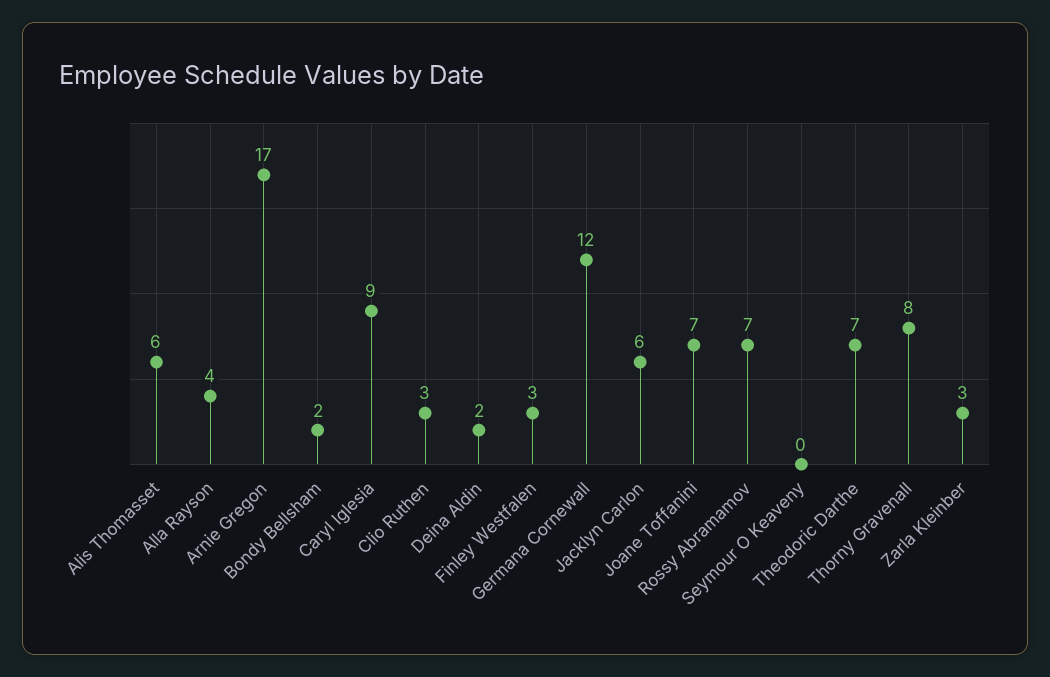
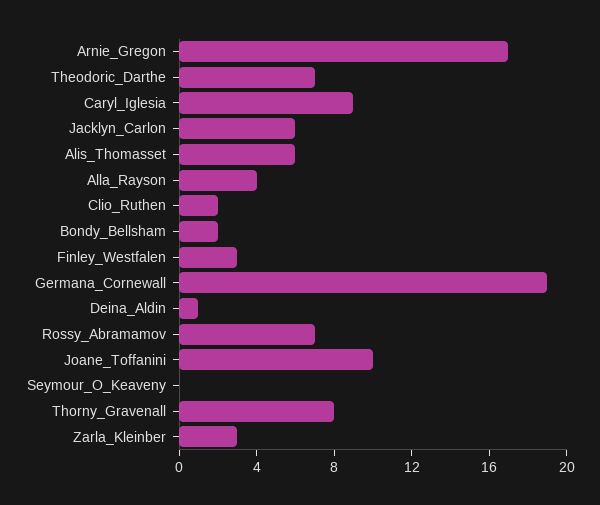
  {
    "Alis Thomasset": 6,
    "Alla Rayson": 4,
    "Arnie Gregon": 17,
    "Bondy Bellsham": 2,
    "Caryl Iglesia": 9,
-   "Clio Ruthen": 3,
+   "Clio Ruthen": 2,
-   "Deina Aldin": 2,
+   "Deina Aldin": 1,
    "Finley Westfalen": 3,
-   "Germana Cornewall": 12,
+   "Germana Cornewall": 19,
    "Jacklyn Carlon": 6,
-   "Joane Toffanini": 7,
+   "Joane Toffanini": 10,
    "Rossy Abramamov": 7,
    "Seymour O Keaveny": 0,
    "Theodoric Darthe": 7,
    "Thorny Gravenall": 8,
    "Zarla Kleinber": 3
  }

